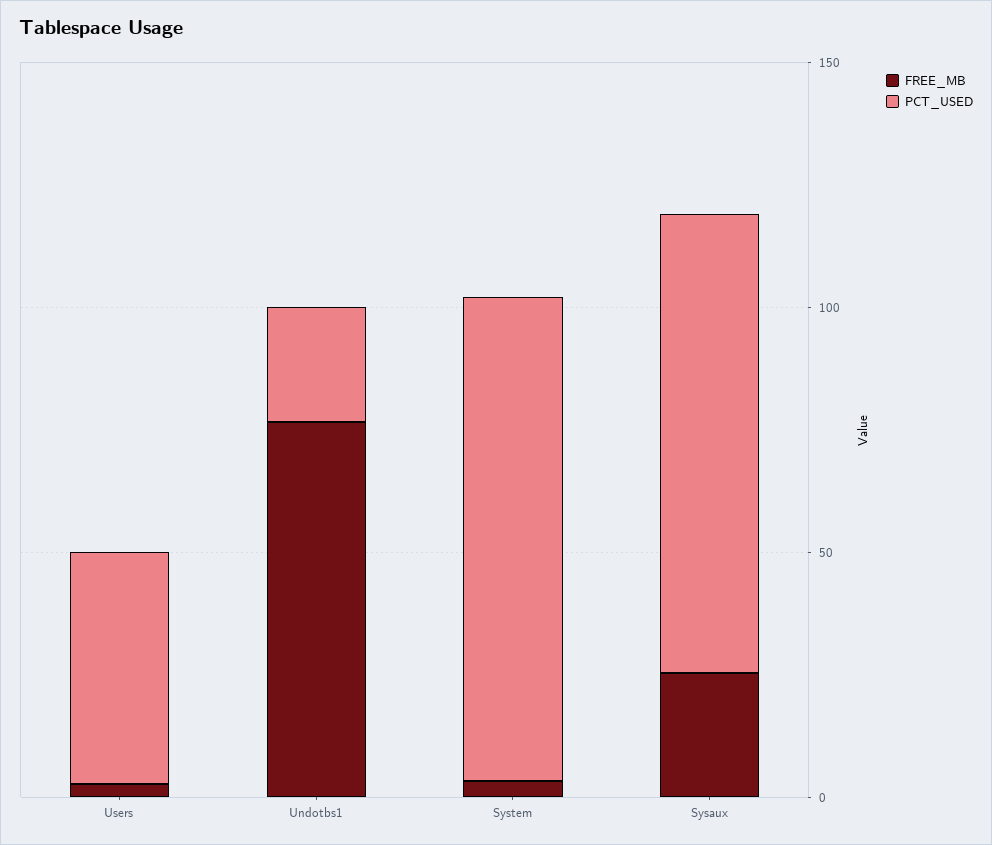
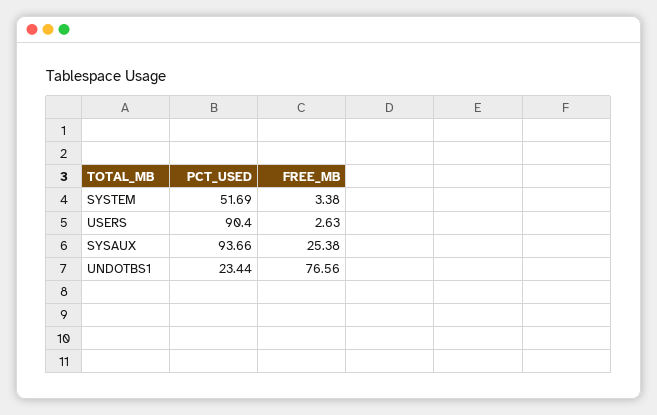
  {
    "FREE_MB": {
      "Users": 2.63,
      "Undotbs1": 76.56,
      "System": 3.38,
      "Sysaux": 25.38
    },
    "PCT_USED": {
-     "Users": 50,
+     "Users": 90.4,
      "Undotbs1": 23.44,
-     "System": 100,
+     "System": 51.69,
      "Sysaux": 93.66
    }
  }

